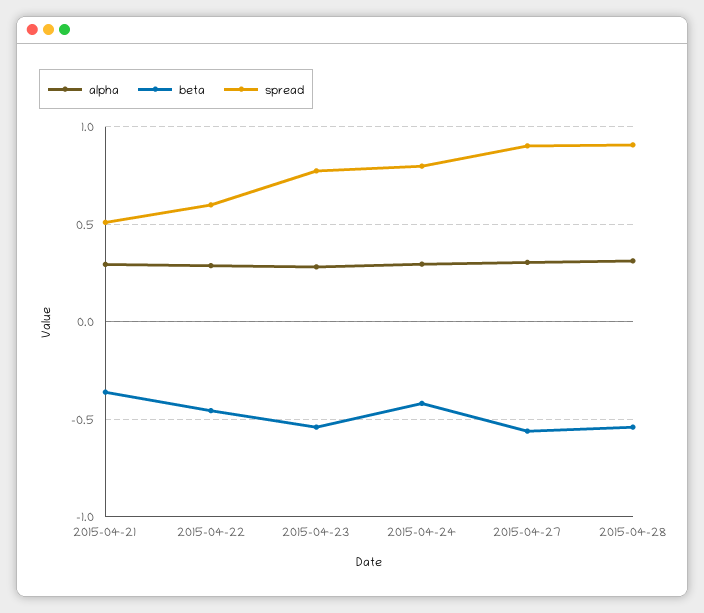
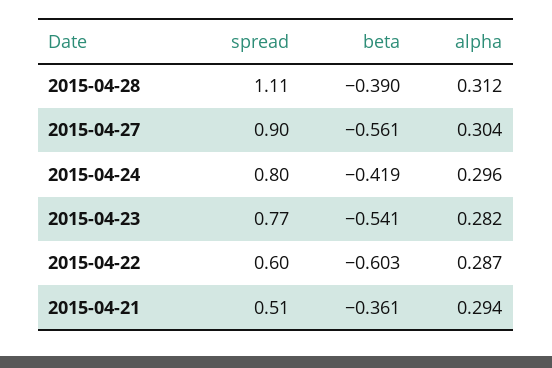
  {
    "alpha": {
      "2015-04-21": 0.294,
      "2015-04-22": 0.287,
      "2015-04-23": 0.282,
      "2015-04-24": 0.296,
      "2015-04-27": 0.304,
      "2015-04-28": 0.312
    },
    "beta": {
      "2015-04-21": -0.361,
-     "2015-04-22": -0.45,
+     "2015-04-22": -0.603,
      "2015-04-23": -0.541,
      "2015-04-24": -0.419,
      "2015-04-27": -0.561,
-     "2015-04-28": -0.55
+     "2015-04-28": -0.39
    },
    "spread": {
      "2015-04-21": 0.51,
      "2015-04-22": 0.6,
      "2015-04-23": 0.77,
      "2015-04-24": 0.8,
      "2015-04-27": 0.9,
-     "2015-04-28": 0.9
+     "2015-04-28": 1.11
    }
  }

